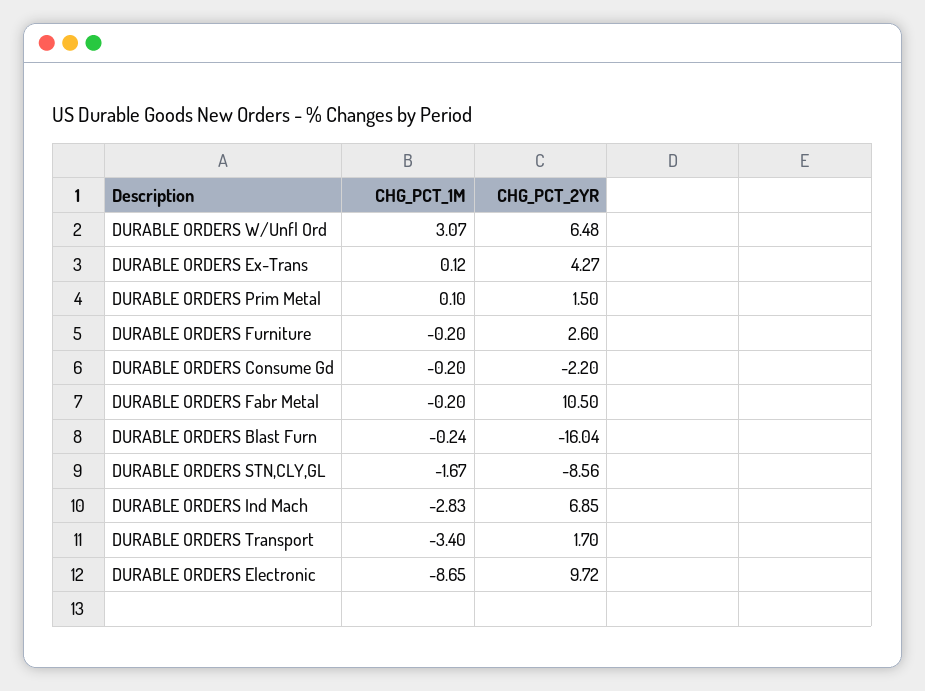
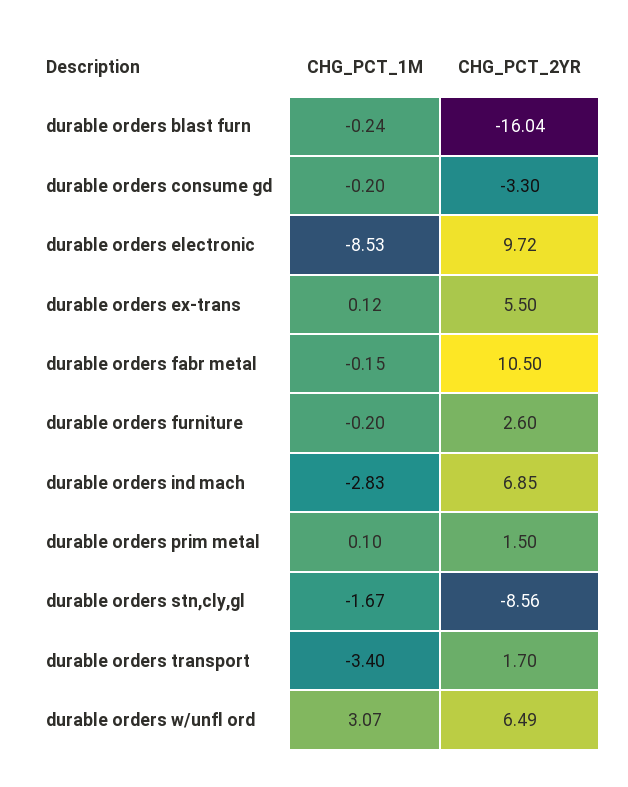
  {
    "CHG_PCT_1M": {
      "DURABLE ORDERS W/Unfl Ord": 3.07,
      "DURABLE ORDERS Ex-Trans": 0.12,
      "DURABLE ORDERS Prim Metal": 0.1,
      "DURABLE ORDERS Furniture": -0.2,
      "DURABLE ORDERS Consume Gd": -0.2,
-     "DURABLE ORDERS Fabr Metal": -0.2,
+     "DURABLE ORDERS Fabr Metal": -0.15,
      "DURABLE ORDERS Blast Furn": -0.24,
      "DURABLE ORDERS STN,CLY,GL": -1.67,
      "DURABLE ORDERS Ind Mach": -2.83,
      "DURABLE ORDERS Transport": -3.4,
-     "DURABLE ORDERS Electronic": -8.65
+     "DURABLE ORDERS Electronic": -8.53
    },
    "CHG_PCT_2YR": {
-     "DURABLE ORDERS W/Unfl Ord": 6.48,
+     "DURABLE ORDERS W/Unfl Ord": 6.49,
-     "DURABLE ORDERS Ex-Trans": 4.27,
+     "DURABLE ORDERS Ex-Trans": 5.5,
      "DURABLE ORDERS Prim Metal": 1.5,
      "DURABLE ORDERS Furniture": 2.6,
-     "DURABLE ORDERS Consume Gd": -2.2,
+     "DURABLE ORDERS Consume Gd": -3.3,
      "DURABLE ORDERS Fabr Metal": 10.5,
      "DURABLE ORDERS Blast Furn": -16.04,
      "DURABLE ORDERS STN,CLY,GL": -8.56,
      "DURABLE ORDERS Ind Mach": 6.85,
      "DURABLE ORDERS Transport": 1.7,
      "DURABLE ORDERS Electronic": 9.72
    }
  }

